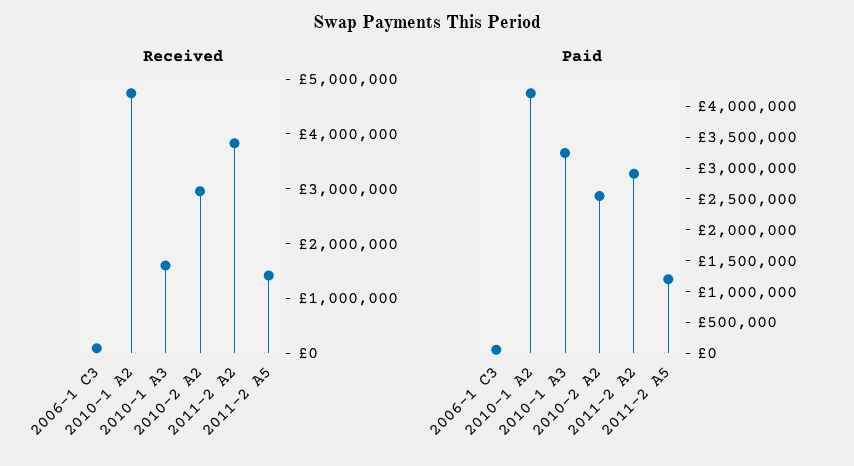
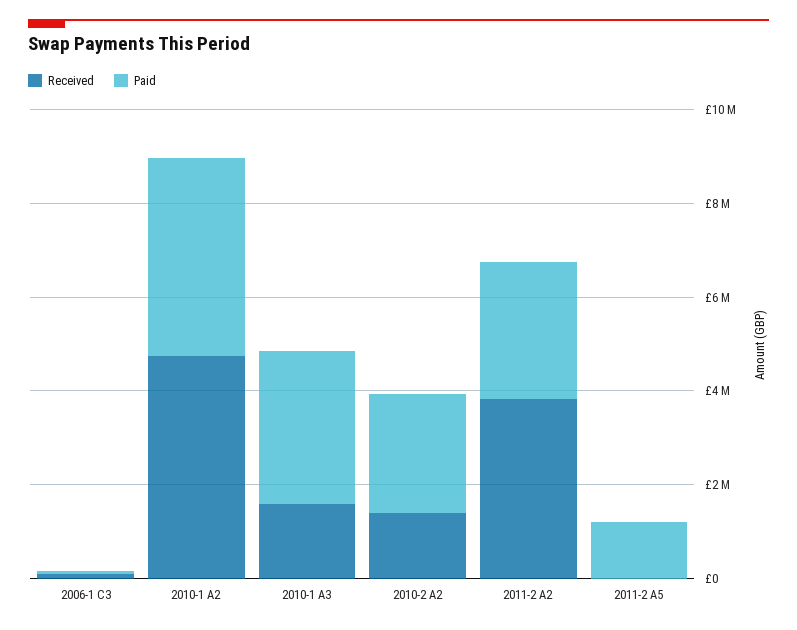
  {
    "Received": {
      "2006-1 C3": 0,
      "2010-1 A2": 4800000,
      "2010-1 A3": 1600000,
-     "2010-2 A2": 3000000,
+     "2010-2 A2": 1500000,
      "2011-2 A2": 3800000,
-     "2011-2 A5": 1400000
+     "2011-2 A5": 0
    },
    "Paid": {
      "2006-1 C3": 0,
      "2010-1 A2": 4250000,
      "2010-1 A3": 3250000,
      "2010-2 A2": 2500000,
      "2011-2 A2": 3000000,
      "2011-2 A5": 1250000
    }
  }

